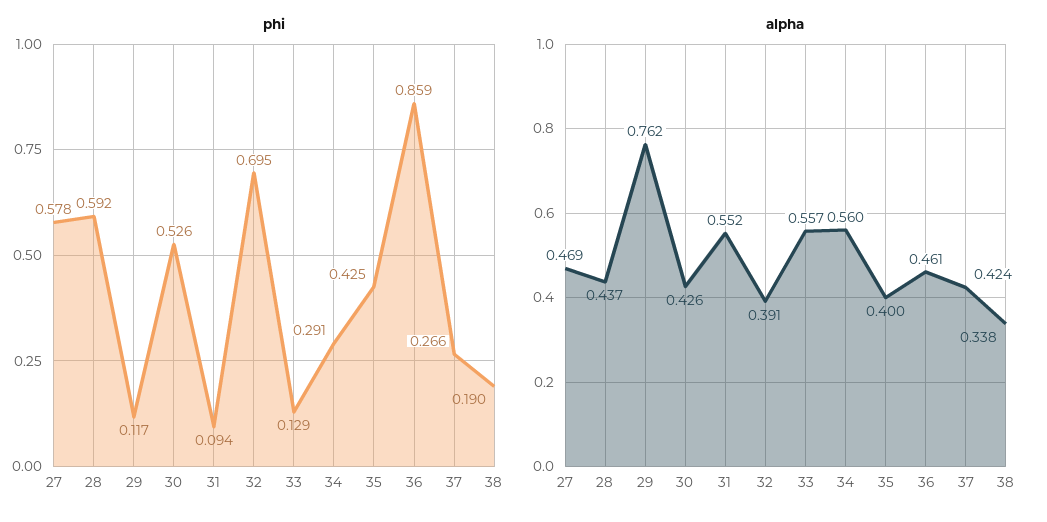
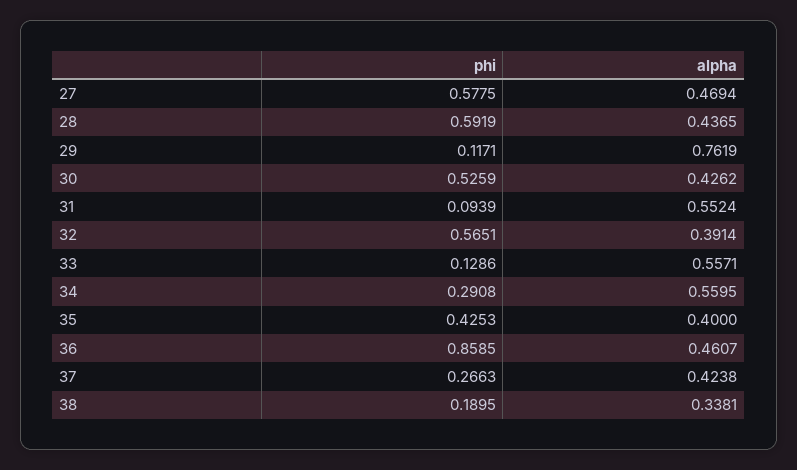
  {
    "phi": {
      "27": 0.5775,
      "28": 0.5919,
      "29": 0.1171,
      "30": 0.5259,
      "31": 0.0939,
-     "32": 0.695,
+     "32": 0.5651,
      "33": 0.1286,
      "34": 0.2908,
      "35": 0.4253,
      "36": 0.8585,
      "37": 0.2663,
      "38": 0.1895
    },
    "alpha": {
      "27": 0.4694,
      "28": 0.4365,
      "29": 0.7619,
      "30": 0.4262,
      "31": 0.5524,
      "32": 0.3914,
      "33": 0.5571,
      "34": 0.5595,
      "35": 0.4,
      "36": 0.4607,
      "37": 0.4238,
      "38": 0.3381
    }
  }

